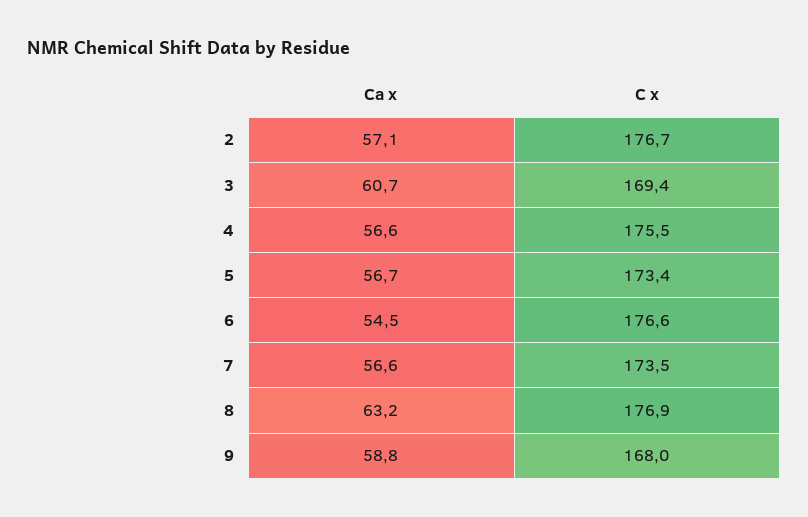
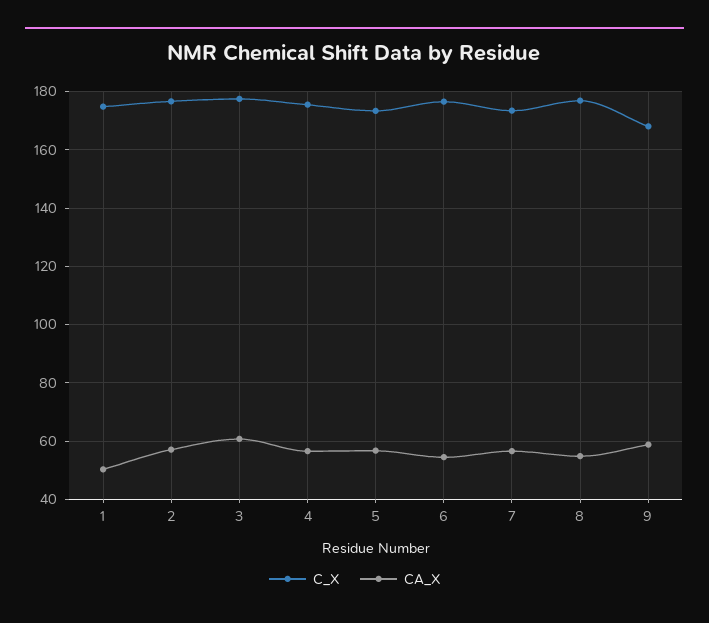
  {
    "Ca x": {
      "2": 57.1,
      "3": 60.7,
      "4": 56.6,
      "5": 56.7,
      "6": 54.5,
      "7": 56.6,
-     "8": 63.2,
+     "8": 55,
-     "9": 58.8
+     "9": 58.8,
+     "1": 50
    },
    "C x": {
      "2": 176.7,
-     "3": 169.4,
+     "3": 177.5,
      "4": 175.5,
      "5": 173.4,
      "6": 176.6,
      "7": 173.5,
      "8": 176.9,
-     "9": 168
+     "9": 168,
+     "1": 175
    }
  }

